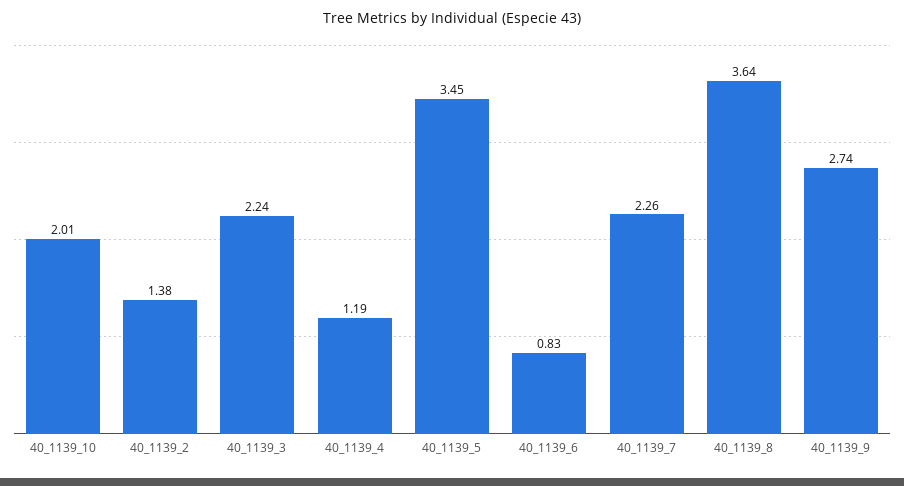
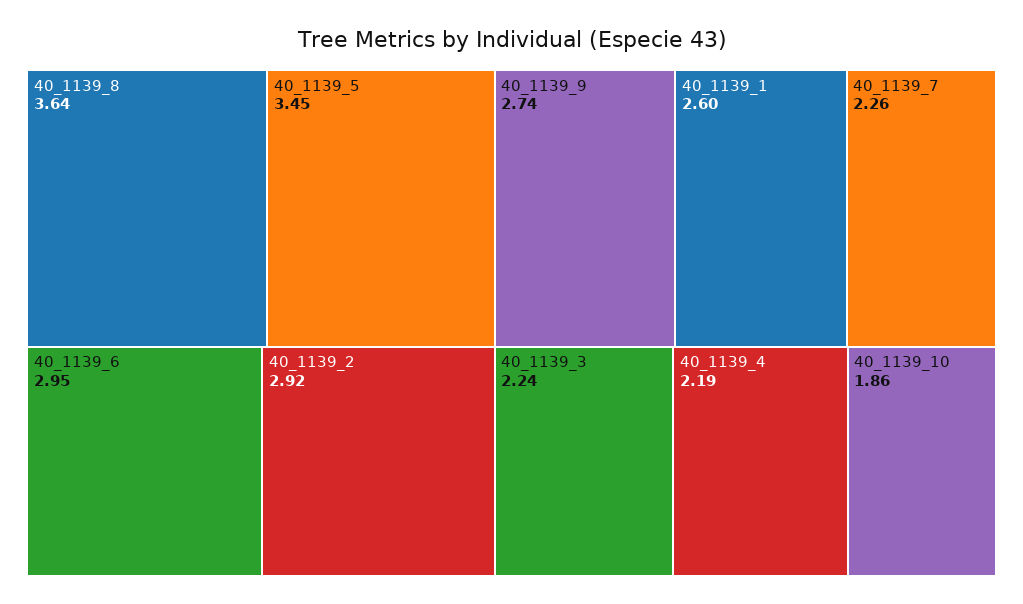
  {
-   "40_1139_10": 2.01,
+   "40_1139_10": 1.86,
-   "40_1139_2": 1.38,
+   "40_1139_2": 2.92,
    "40_1139_3": 2.24,
-   "40_1139_4": 1.19,
+   "40_1139_4": 2.19,
    "40_1139_5": 3.45,
-   "40_1139_6": 0.83,
+   "40_1139_6": 2.95,
    "40_1139_7": 2.26,
    "40_1139_8": 3.64,
-   "40_1139_9": 2.74
+   "40_1139_9": 2.74,
+   "40_1139_1": 2.6
  }

